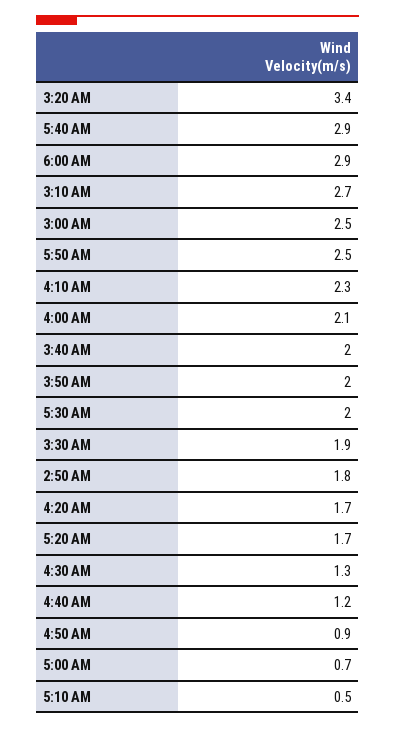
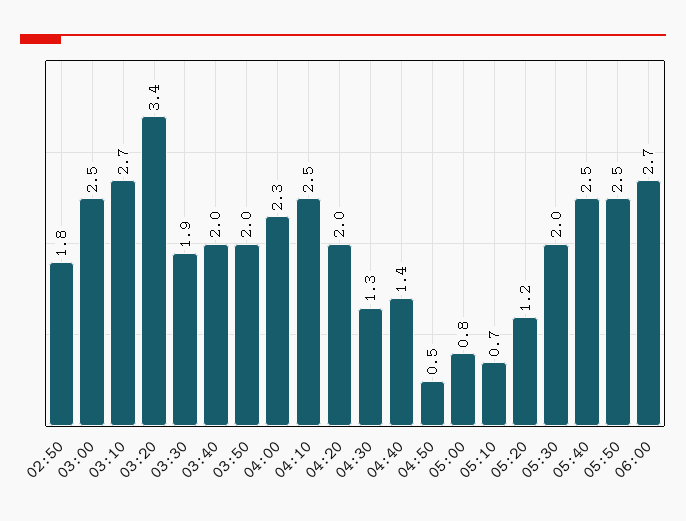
  {
    "3:20 AM": 3.4,
-   "5:40 AM": 2.9,
+   "5:40 AM": 2.5,
-   "6:00 AM": 2.9,
+   "6:00 AM": 2.7,
    "3:10 AM": 2.7,
    "3:00 AM": 2.5,
    "5:50 AM": 2.5,
-   "4:10 AM": 2.3,
+   "4:10 AM": 2.5,
-   "4:00 AM": 2.1,
+   "4:00 AM": 2.3,
    "3:40 AM": 2,
    "3:50 AM": 2,
    "5:30 AM": 2,
    "3:30 AM": 1.9,
    "2:50 AM": 1.8,
-   "4:20 AM": 1.7,
+   "4:20 AM": 2,
-   "5:20 AM": 1.7,
+   "5:20 AM": 1.2,
    "4:30 AM": 1.3,
-   "4:40 AM": 1.2,
+   "4:40 AM": 1.4,
-   "4:50 AM": 0.9,
+   "4:50 AM": 0.5,
-   "5:00 AM": 0.7,
+   "5:00 AM": 0.8,
-   "5:10 AM": 0.5
+   "5:10 AM": 0.7
  }

